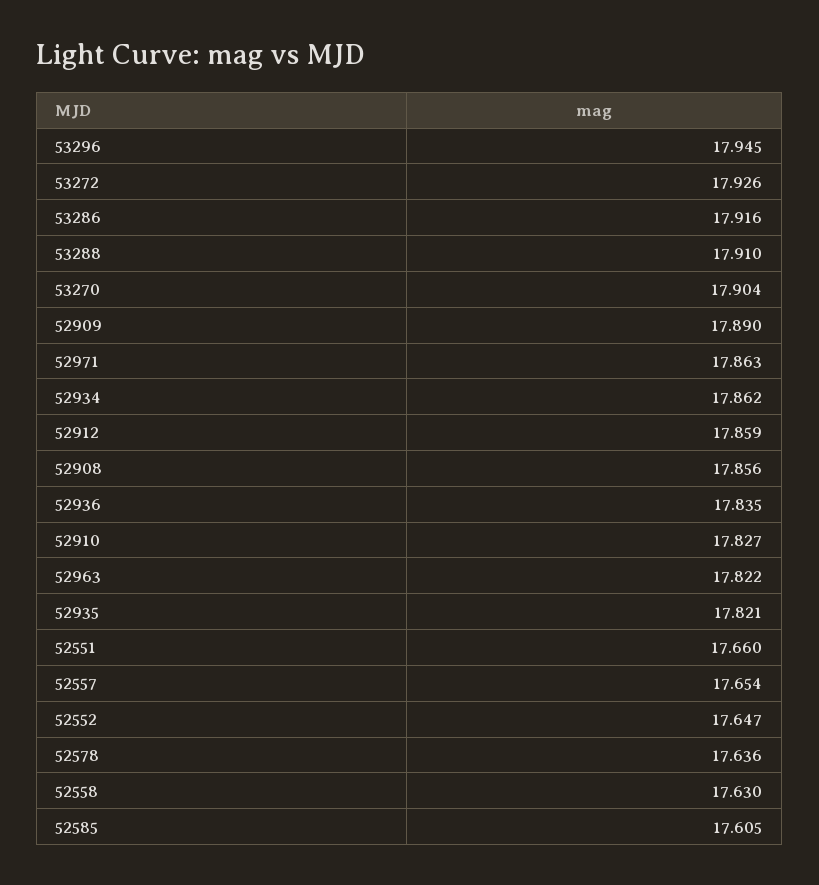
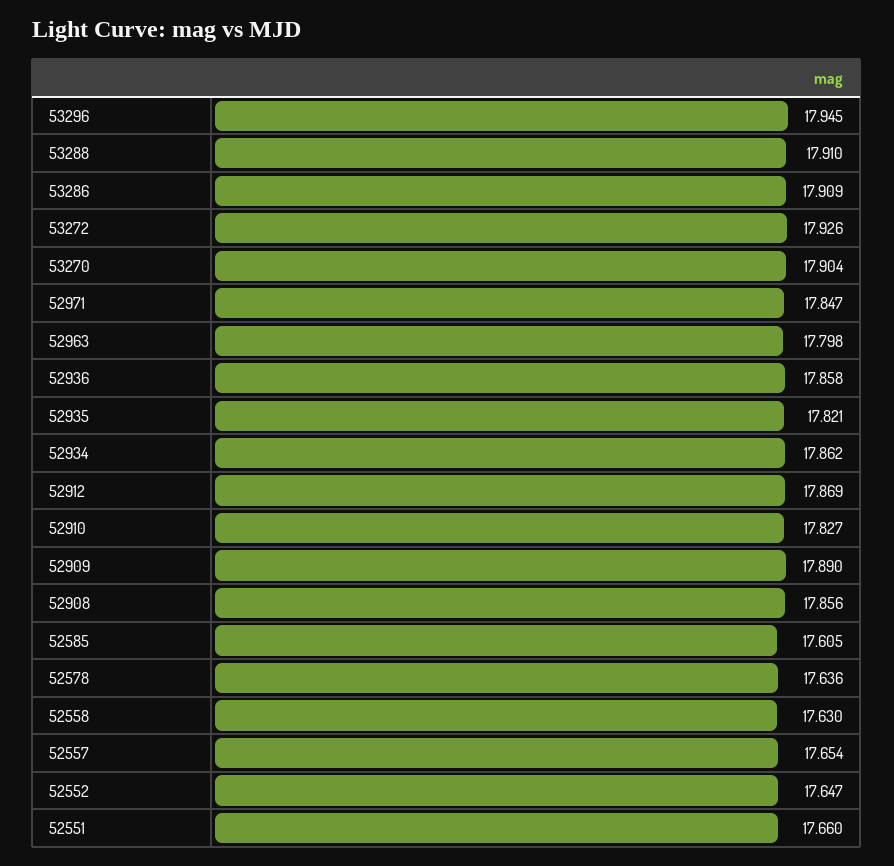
  {
    "53296": 17.945,
    "53272": 17.926,
-   "53286": 17.916,
+   "53286": 17.909,
    "53288": 17.91,
    "53270": 17.904,
    "52909": 17.89,
-   "52971": 17.863,
+   "52971": 17.847,
    "52934": 17.862,
-   "52912": 17.859,
+   "52912": 17.869,
    "52908": 17.856,
-   "52936": 17.835,
+   "52936": 17.858,
    "52910": 17.827,
-   "52963": 17.822,
+   "52963": 17.798,
    "52935": 17.821,
    "52551": 17.66,
    "52557": 17.654,
    "52552": 17.647,
    "52578": 17.636,
    "52558": 17.63,
    "52585": 17.605
  }

